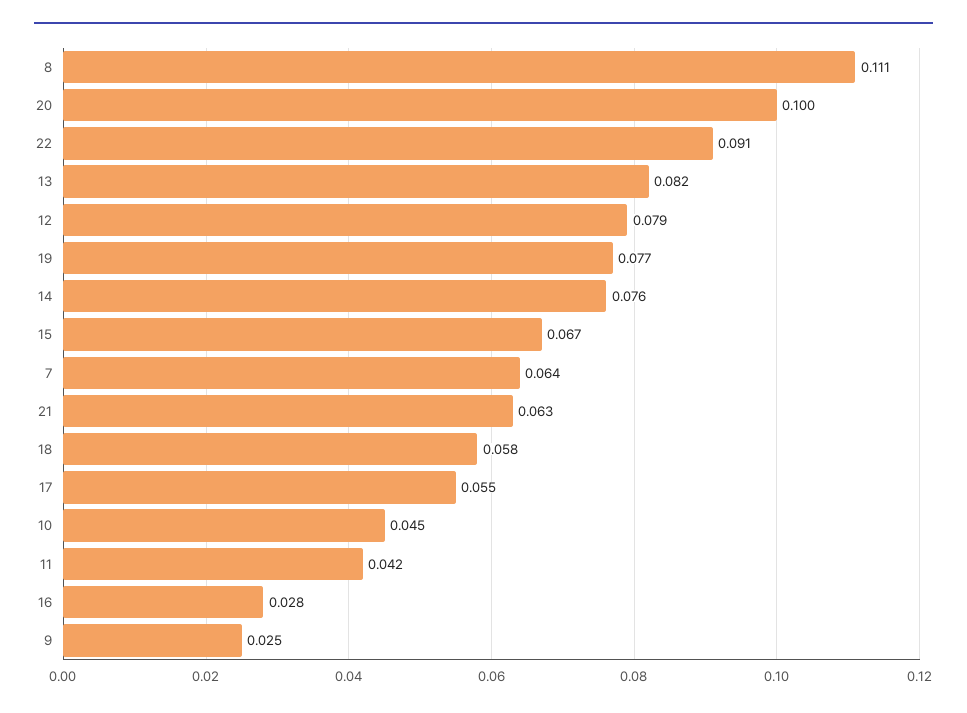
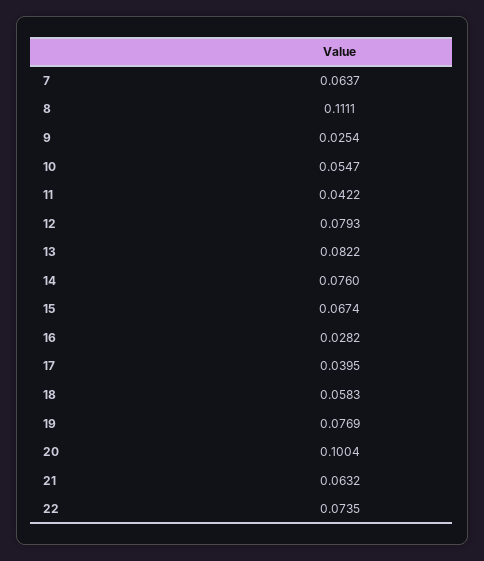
  {
    "8": 0.1111,
    "20": 0.1004,
-   "22": 0.091,
+   "22": 0.0735,
    "13": 0.0822,
    "12": 0.0793,
    "19": 0.0769,
    "14": 0.076,
    "15": 0.0674,
    "7": 0.0637,
    "21": 0.0632,
    "18": 0.0583,
-   "17": 0.055,
+   "17": 0.0395,
-   "10": 0.045,
+   "10": 0.0547,
    "11": 0.0422,
    "16": 0.0282,
    "9": 0.0254
  }

